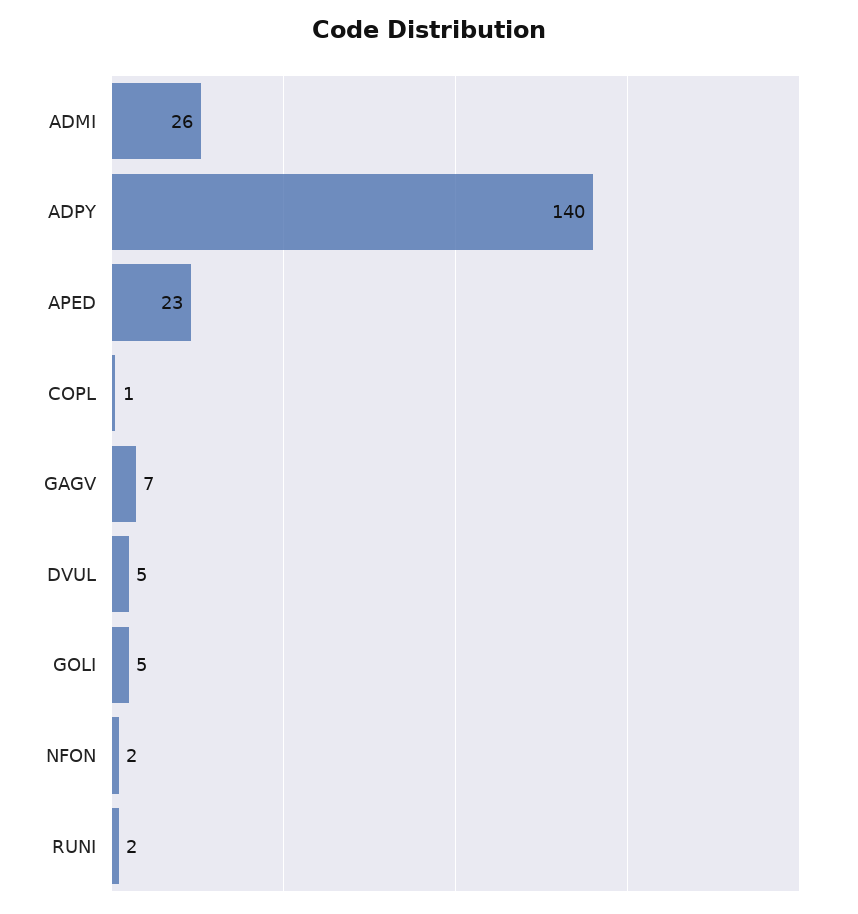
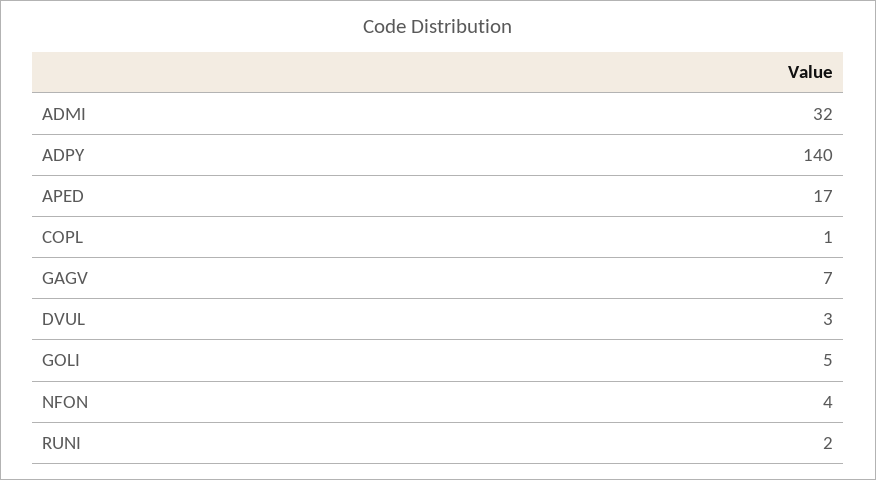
  {
-   "ADMI": 26,
+   "ADMI": 32,
    "ADPY": 140,
-   "APED": 23,
+   "APED": 17,
    "COPL": 1,
    "GAGV": 7,
-   "DVUL": 5,
+   "DVUL": 3,
    "GOLI": 5,
-   "NFON": 2,
+   "NFON": 4,
    "RUNI": 2
  }

